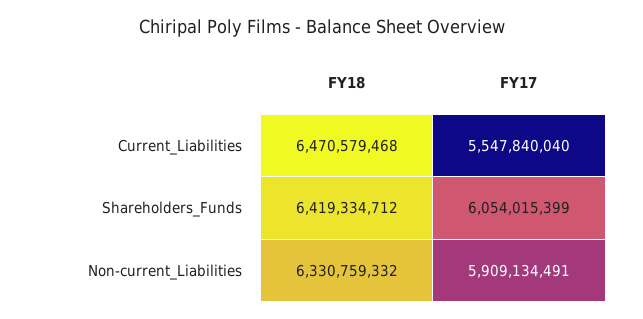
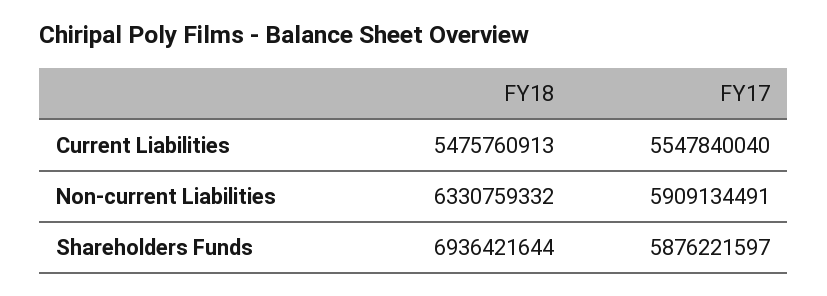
  {
    "FY18": {
-     "Current_Liabilities": 6470579468,
+     "Current_Liabilities": 5475760913,
-     "Shareholders_Funds": 6419334712,
+     "Shareholders_Funds": 6936421644,
      "Non-current_Liabilities": 6330759332
    },
    "FY17": {
      "Current_Liabilities": 5547840040,
-     "Shareholders_Funds": 6054015399,
+     "Shareholders_Funds": 5876221597,
      "Non-current_Liabilities": 5909134491
    }
  }

